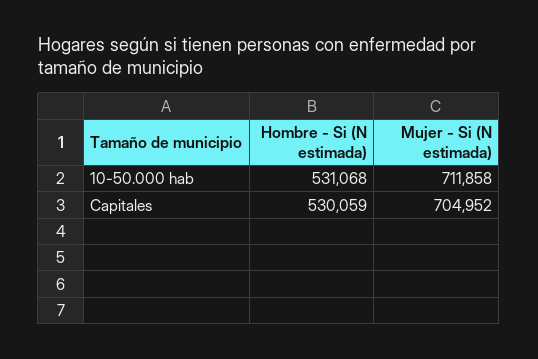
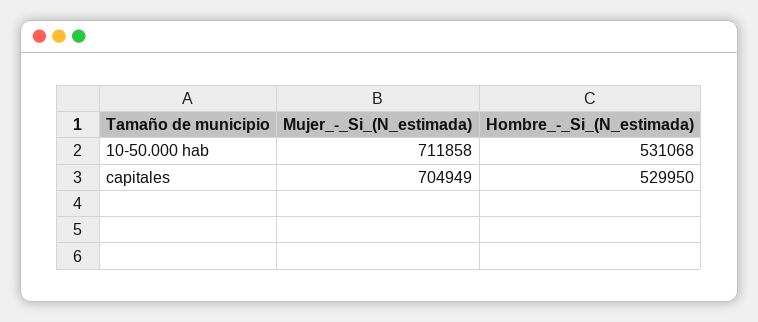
  {
    "Hombre - Si (N estimada)": {
      "10-50.000 hab": 531068,
-     "Capitales": 530059
+     "Capitales": 529950
    },
    "Mujer - Si (N estimada)": {
      "10-50.000 hab": 711858,
-     "Capitales": 704952
+     "Capitales": 704949
    }
  }

